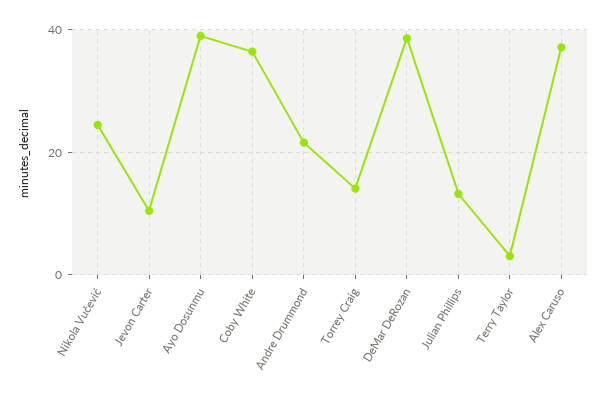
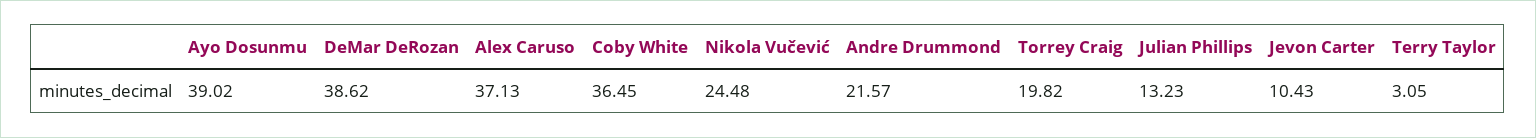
  {
    "Nikola Vučević": 24.48,
    "Jevon Carter": 10.43,
    "Ayo Dosunmu": 39.02,
    "Coby White": 36.45,
    "Andre Drummond": 21.57,
-   "Torrey Craig": 14,
+   "Torrey Craig": 19.82,
    "DeMar DeRozan": 38.62,
    "Julian Phillips": 13.23,
    "Terry Taylor": 3.05,
    "Alex Caruso": 37.13
  }

